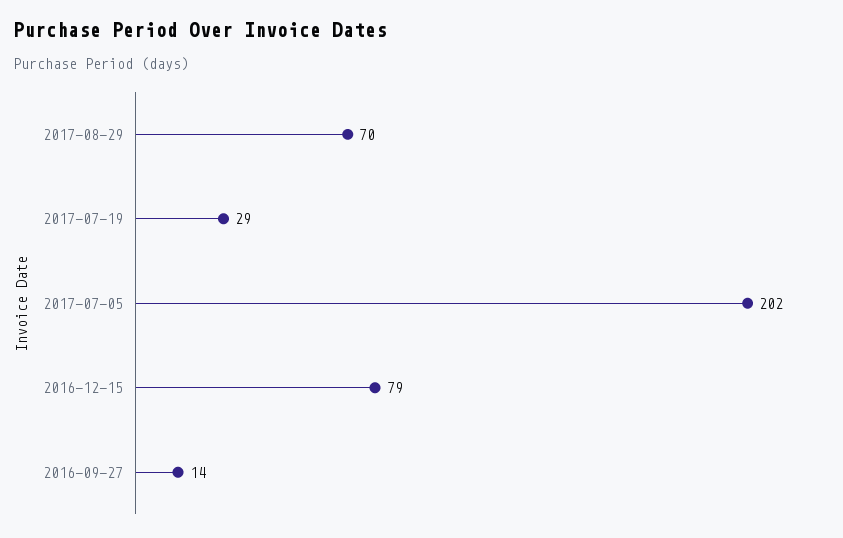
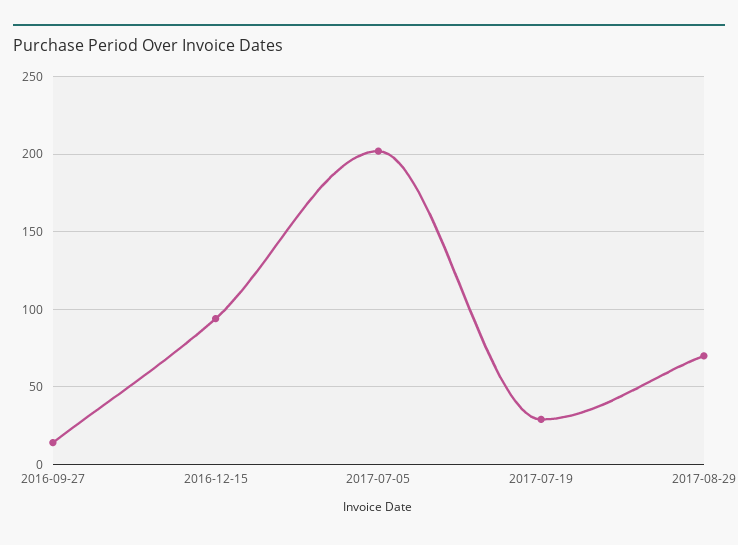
  {
    "2017-08-29": 70,
    "2017-07-19": 29,
    "2017-07-05": 202,
-   "2016-12-15": 79,
+   "2016-12-15": 95,
    "2016-09-27": 14
  }

